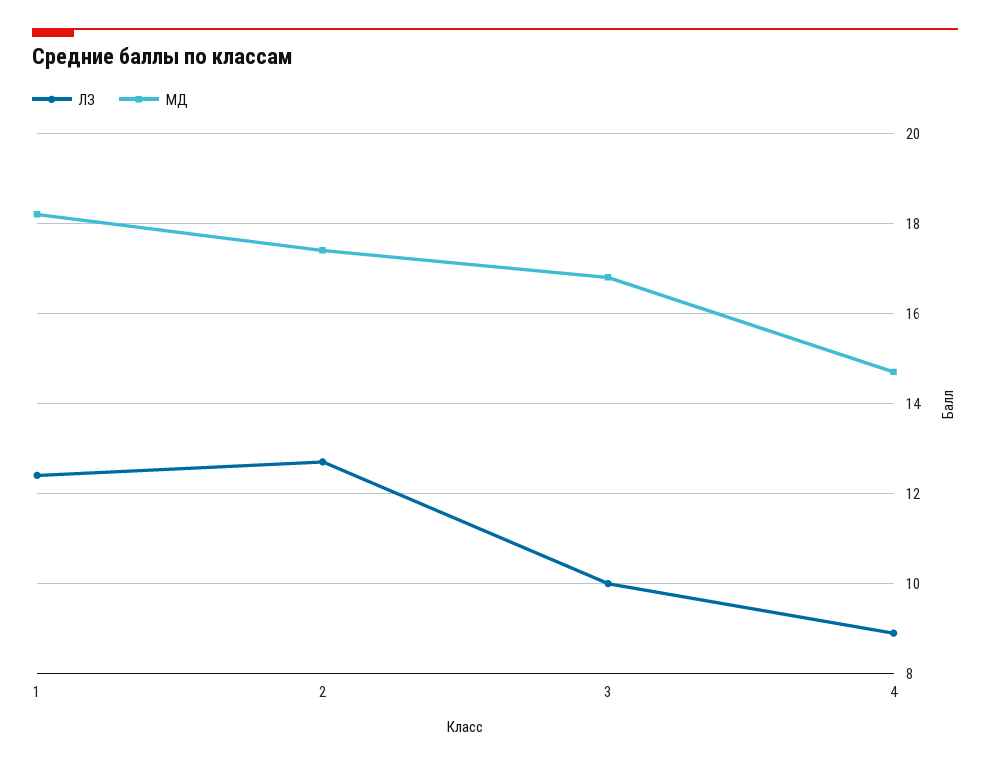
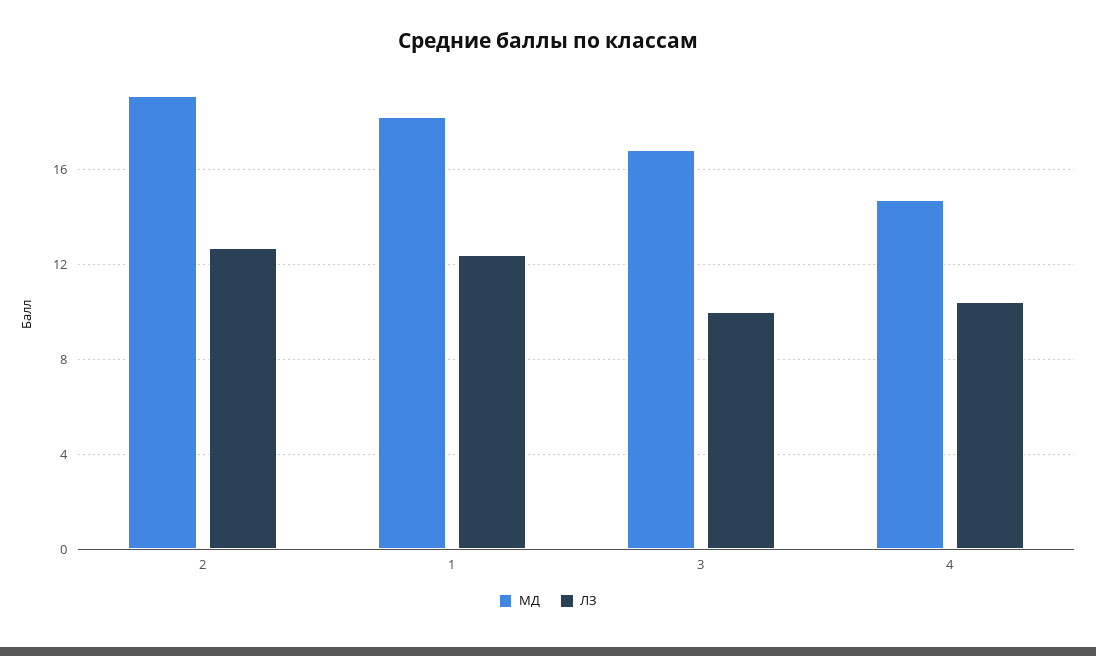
  {
    "ЛЗ": {
      "1": 12.5,
      "2": 12.5,
      "3": 10,
-     "4": 9
+     "4": 10.5
    },
    "МД": {
      "1": 18,
-     "2": 17.5,
+     "2": 19,
      "3": 17,
      "4": 14.5
    }
  }

